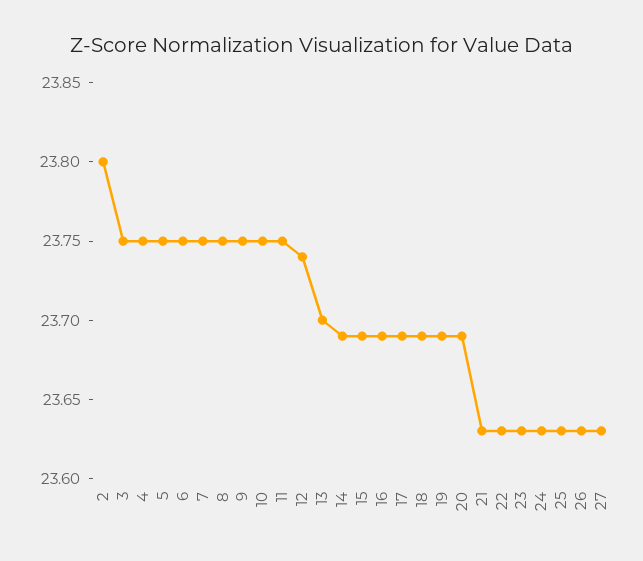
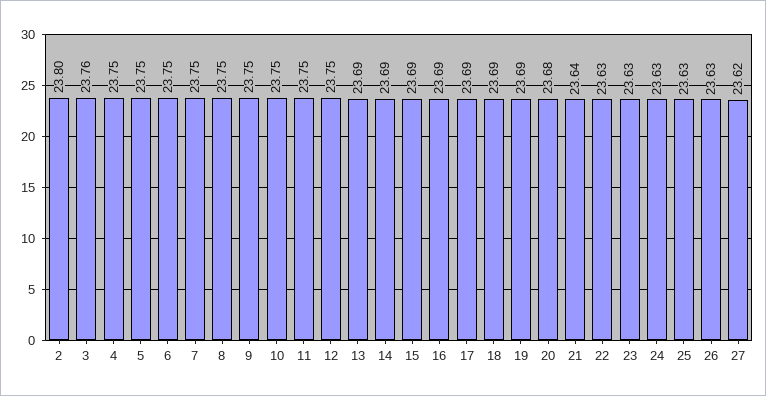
  {
    "2": 23.8,
-   "3": 23.75,
+   "3": 23.76,
    "4": 23.75,
    "5": 23.75,
    "6": 23.75,
    "7": 23.75,
    "8": 23.75,
    "9": 23.75,
    "10": 23.75,
    "11": 23.75,
-   "12": 23.74,
+   "12": 23.75,
-   "13": 23.7,
+   "13": 23.69,
    "14": 23.69,
    "15": 23.69,
    "16": 23.69,
    "17": 23.69,
    "18": 23.69,
    "19": 23.69,
-   "20": 23.69,
+   "20": 23.68,
-   "21": 23.63,
+   "21": 23.64,
    "22": 23.63,
    "23": 23.63,
    "24": 23.63,
    "25": 23.63,
    "26": 23.63,
-   "27": 23.63
+   "27": 23.62
  }

